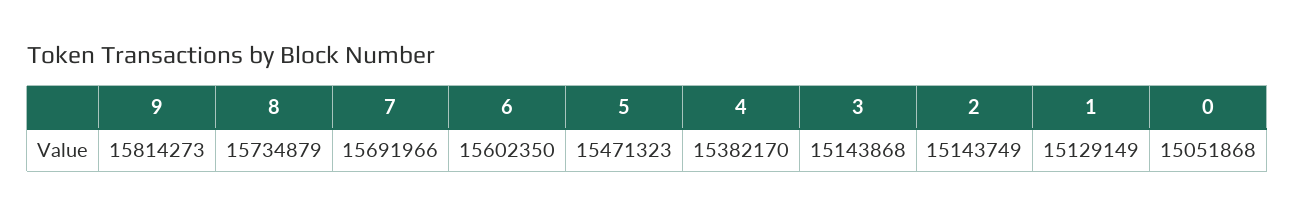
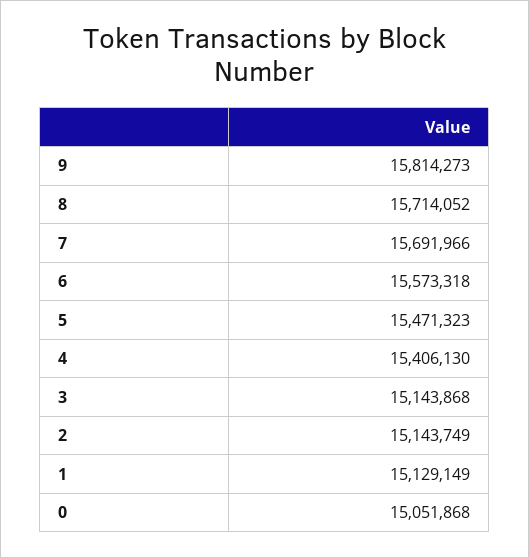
  {
    "9": 15814273,
-   "8": 15734879,
+   "8": 15714052,
    "7": 15691966,
-   "6": 15602350,
+   "6": 15573318,
    "5": 15471323,
-   "4": 15382170,
+   "4": 15406130,
    "3": 15143868,
    "2": 15143749,
    "1": 15129149,
    "0": 15051868
  }

